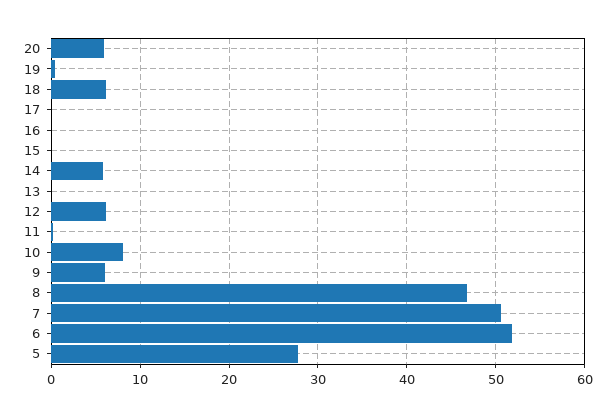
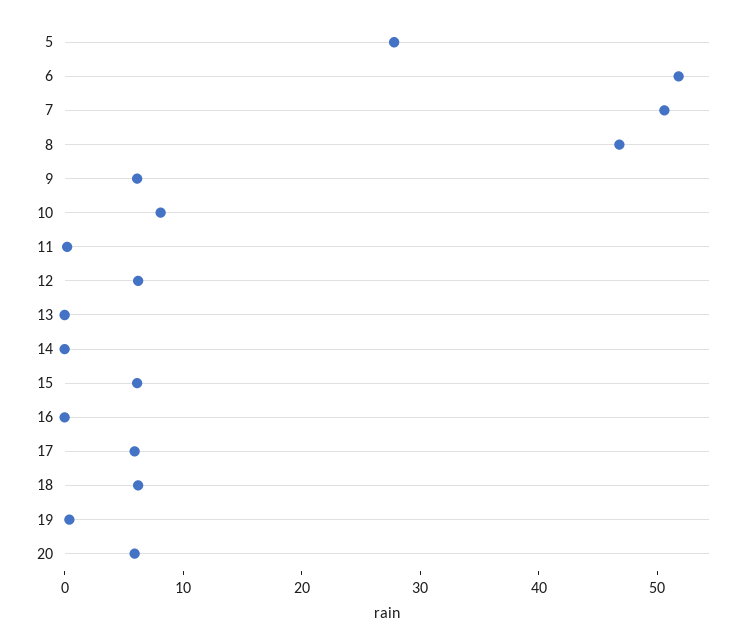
  {
    "20": 6,
    "19": 0,
    "18": 6,
-   "17": 0,
+   "17": 6,
    "16": 0,
-   "15": 0,
+   "15": 6,
-   "14": 6,
+   "14": 0,
    "13": 0,
    "12": 6,
    "11": 0,
    "10": 8,
    "9": 6,
    "8": 47,
    "7": 51,
    "6": 52,
    "5": 28
  }

